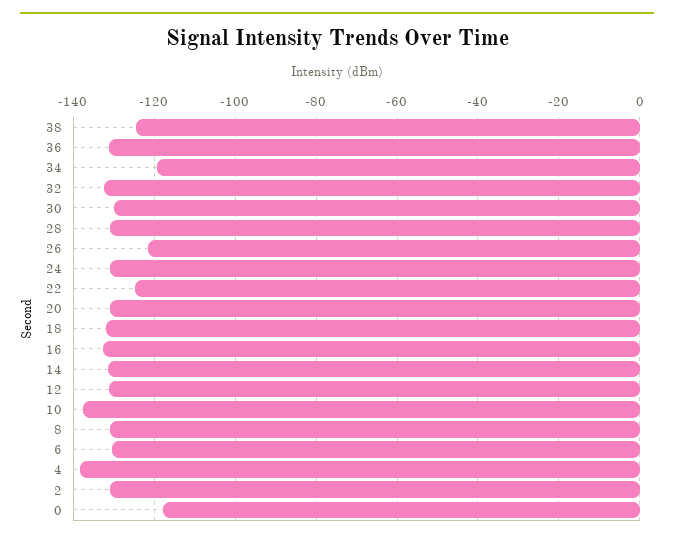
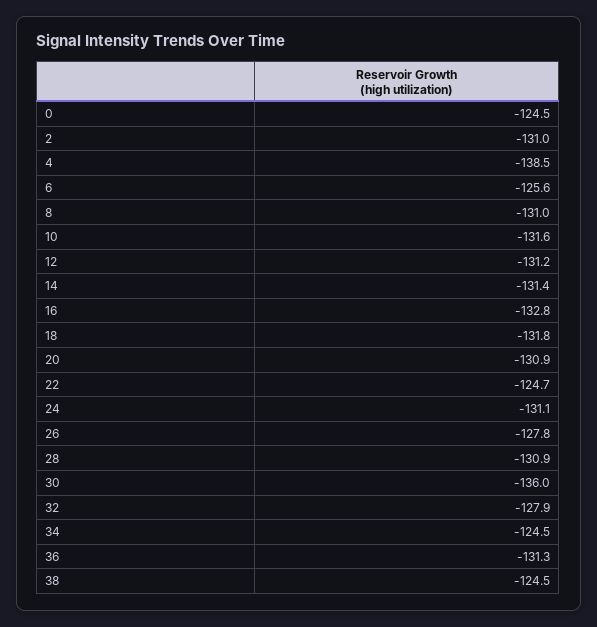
  {
    "38": -124.5,
    "36": -131.3,
-   "34": -120,
+   "34": -124.5,
-   "32": -132,
+   "32": -127.9,
-   "30": -130,
+   "30": -136,
    "28": -130.9,
-   "26": -122,
+   "26": -127.8,
    "24": -131.1,
    "22": -124.7,
    "20": -130.9,
    "18": -131.8,
    "16": -132.8,
    "14": -131.4,
    "12": -131.2,
-   "10": -138,
+   "10": -131.6,
    "8": -131,
-   "6": -130,
+   "6": -125.6,
    "4": -138.5,
    "2": -131,
-   "0": -118
+   "0": -124.5
  }

